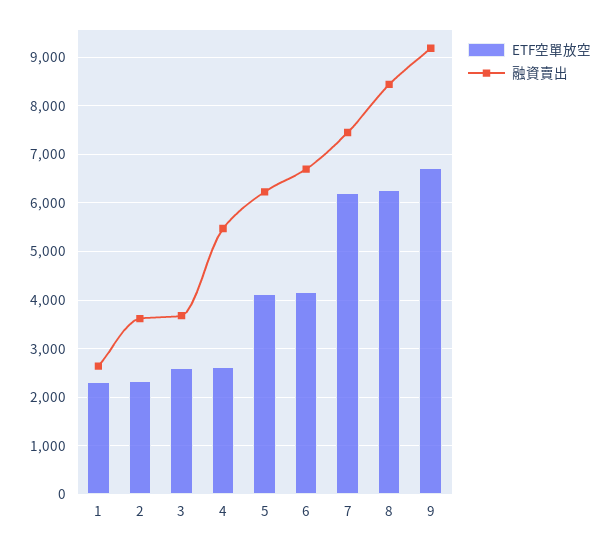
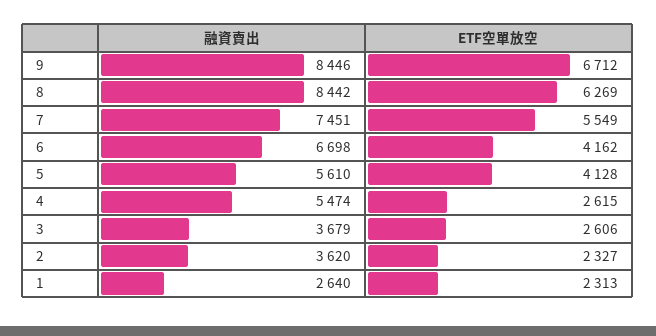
  {
    "ETF空單放空": {
      "1": 2313,
      "2": 2327,
      "3": 2606,
      "4": 2615,
      "5": 4128,
      "6": 4162,
-     "7": 6200,
+     "7": 5549,
      "8": 6269,
      "9": 6712
    },
    "融資賣出": {
      "1": 2640,
      "2": 3620,
      "3": 3679,
      "4": 5474,
-     "5": 6200,
+     "5": 5610,
      "6": 6698,
      "7": 7451,
      "8": 8442,
-     "9": 9200
+     "9": 8446
    }
  }

